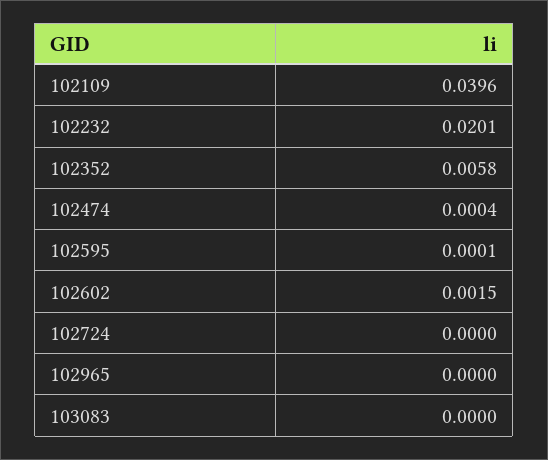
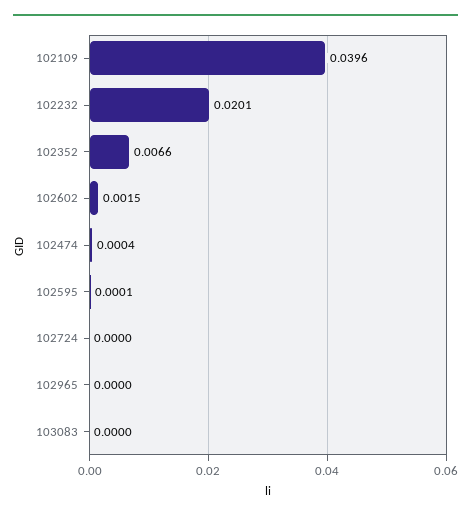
  {
    "102109": 0.0396,
    "102232": 0.0201,
-   "102352": 0.0058,
+   "102352": 0.0066,
    "102474": 0.0004,
    "102595": 0.0001,
    "102602": 0.0015,
    "102724": 0,
    "102965": 0,
    "103083": 0
  }

